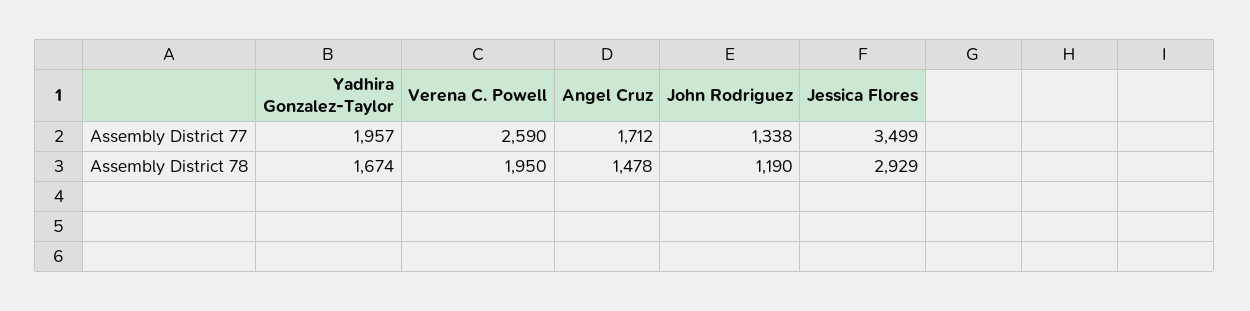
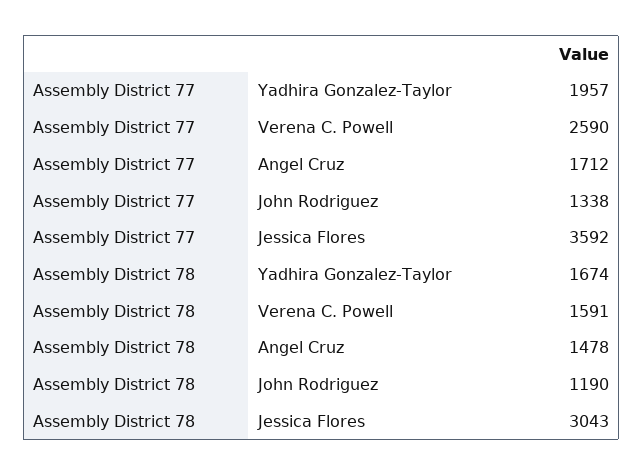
  {
    "Yadhira Gonzalez-Taylor": {
      "Assembly District 77": 1957,
      "Assembly District 78": 1674
    },
    "Verena C. Powell": {
      "Assembly District 77": 2590,
-     "Assembly District 78": 1950
+     "Assembly District 78": 1591
    },
    "Angel Cruz": {
      "Assembly District 77": 1712,
      "Assembly District 78": 1478
    },
    "John Rodriguez": {
      "Assembly District 77": 1338,
      "Assembly District 78": 1190
    },
    "Jessica Flores": {
-     "Assembly District 77": 3499,
+     "Assembly District 77": 3592,
-     "Assembly District 78": 2929
+     "Assembly District 78": 3043
    }
  }

